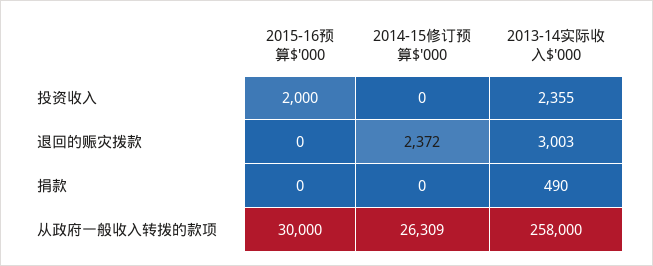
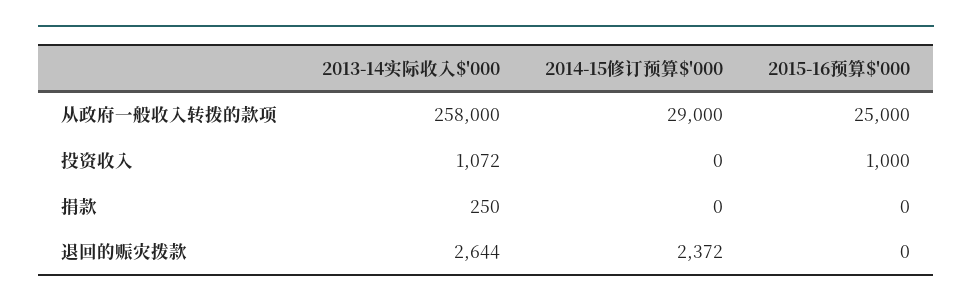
  {
    "2015-16预算$'000": {
-     "投资收入": 2000,
+     "投资收入": 1000,
      "退回的赈灾拨款": 0,
      "捐款": 0,
-     "从政府一般收入转拨的款项": 30000
+     "从政府一般收入转拨的款项": 25000
    },
    "2014-15修订预算$'000": {
      "投资收入": 0,
      "退回的赈灾拨款": 2372,
      "捐款": 0,
-     "从政府一般收入转拨的款项": 26309
+     "从政府一般收入转拨的款项": 29000
    },
    "2013-14实际收入$'000": {
-     "投资收入": 2355,
+     "投资收入": 1072,
-     "退回的赈灾拨款": 3003,
+     "退回的赈灾拨款": 2644,
-     "捐款": 490,
+     "捐款": 250,
      "从政府一般收入转拨的款项": 258000
    }
  }

